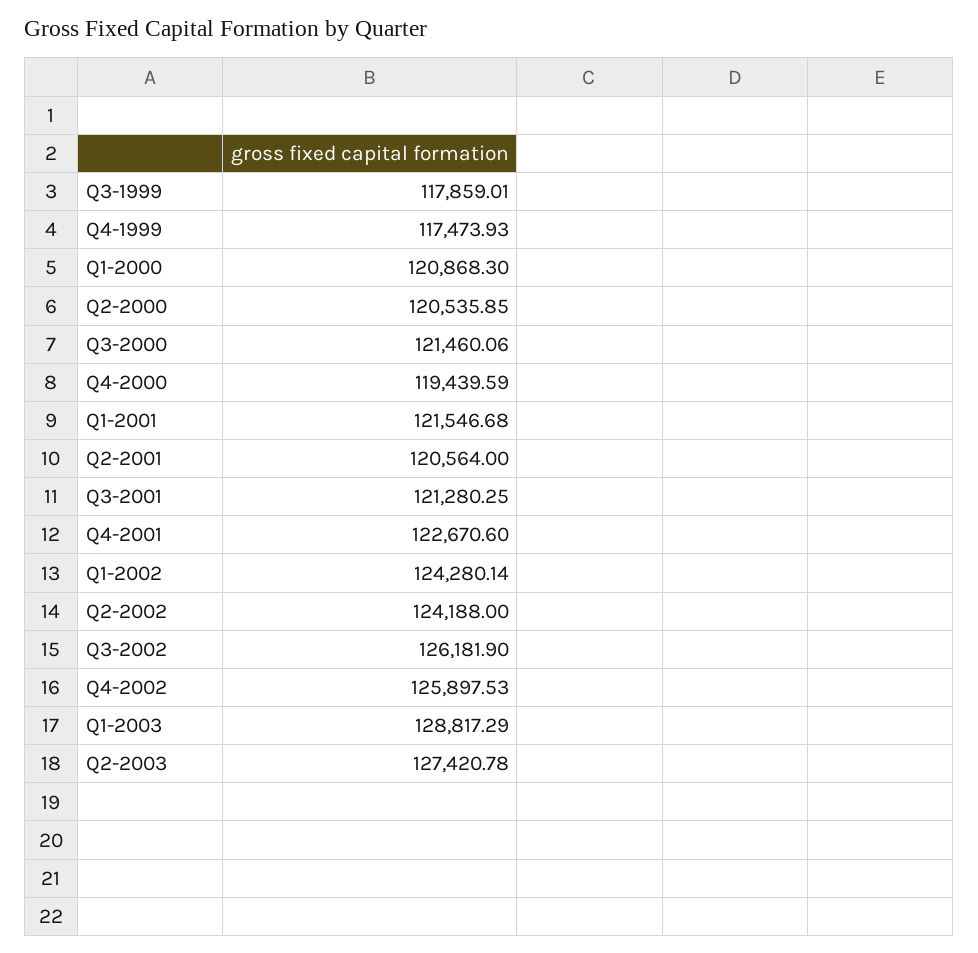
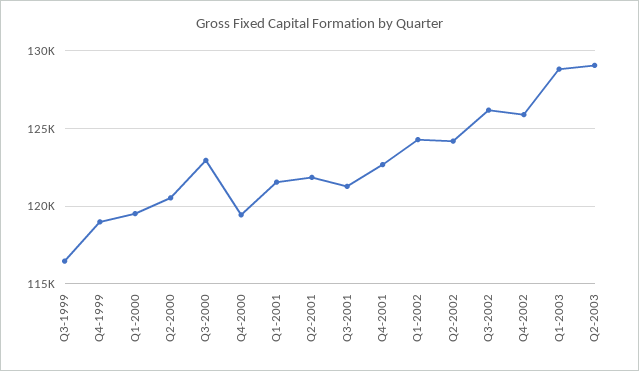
  {
-   "Q3-1999": 117859.01,
+   "Q3-1999": 116500,
-   "Q4-1999": 117473.93,
+   "Q4-1999": 119000,
-   "Q1-2000": 120868.3,
+   "Q1-2000": 119500,
    "Q2-2000": 120535.85,
-   "Q3-2000": 121460.06,
+   "Q3-2000": 123000,
    "Q4-2000": 119439.59,
    "Q1-2001": 121546.68,
-   "Q2-2001": 120564,
+   "Q2-2001": 122000,
    "Q3-2001": 121280.25,
    "Q4-2001": 122670.6,
    "Q1-2002": 124280.14,
    "Q2-2002": 124188,
    "Q3-2002": 126181.9,
    "Q4-2002": 125897.53,
    "Q1-2003": 128817.29,
-   "Q2-2003": 127420.78
+   "Q2-2003": 129000
  }

